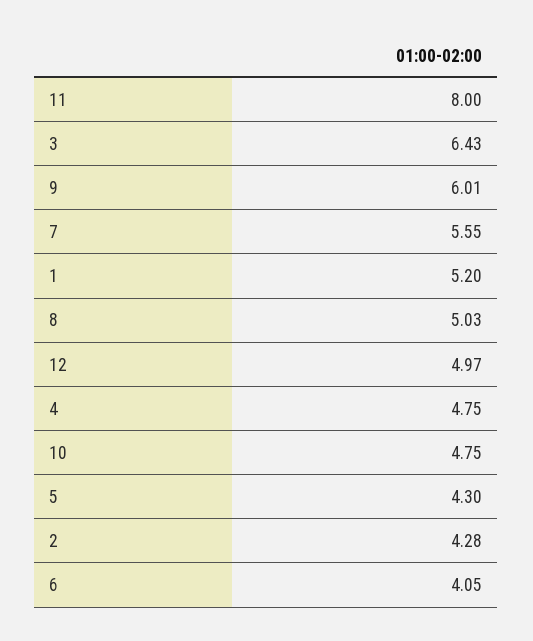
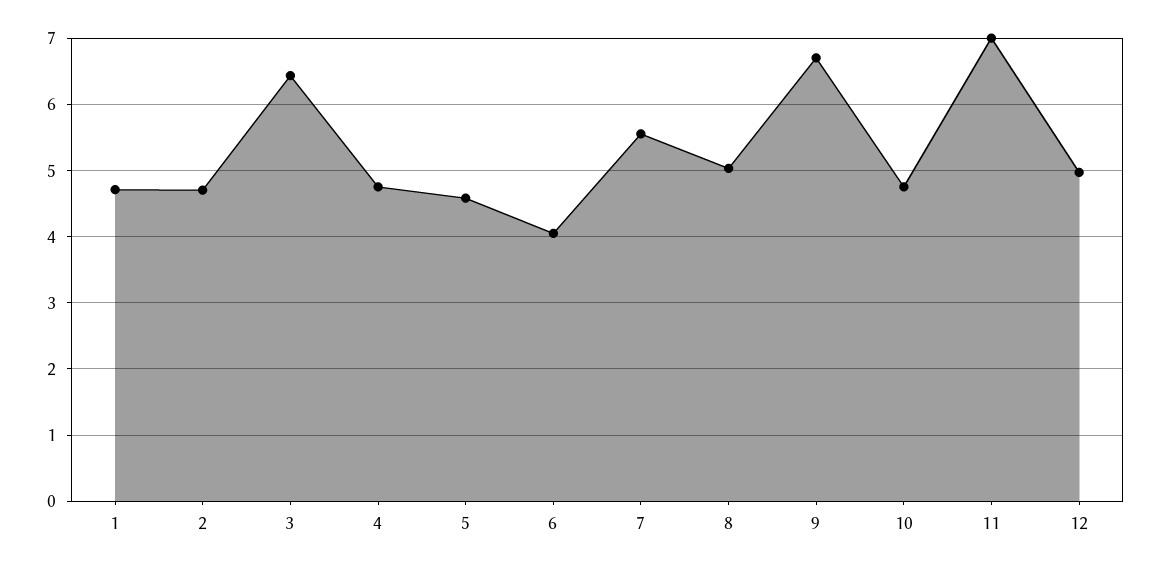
  {
-   "11": 8,
+   "11": 7,
    "3": 6.43,
-   "9": 6.01,
+   "9": 6.7,
    "7": 5.55,
-   "1": 5.2,
+   "1": 4.7,
    "8": 5.03,
    "12": 4.97,
    "4": 4.75,
    "10": 4.75,
-   "5": 4.3,
+   "5": 4.6,
-   "2": 4.28,
+   "2": 4.7,
    "6": 4.05
  }

